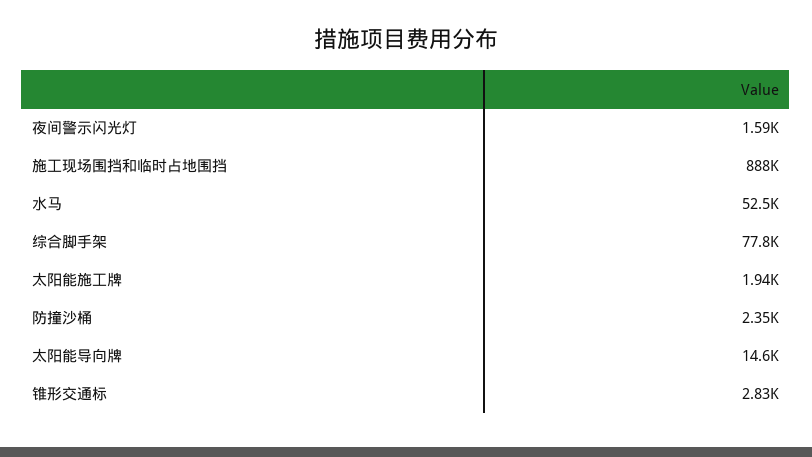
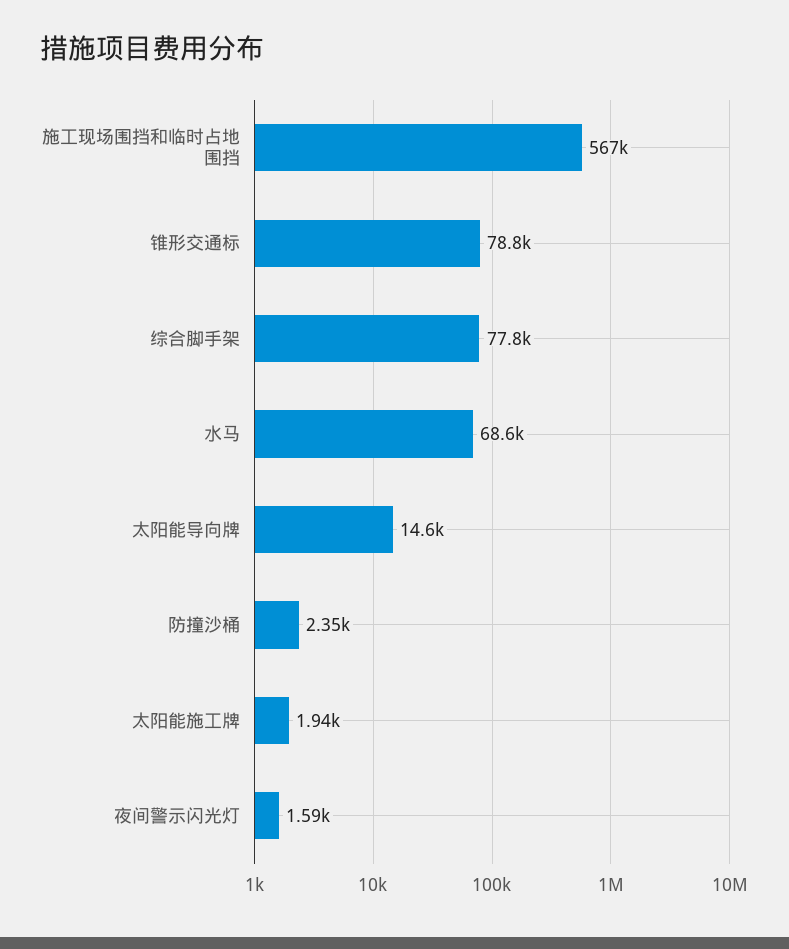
  {
    "夜间警示闪光灯": 1590,
-   "施工现场围挡和临时占地围挡": 888000,
+   "施工现场围挡和临时占地围挡": 567000,
-   "水马": 52500,
+   "水马": 68600,
    "综合脚手架": 77800,
    "太阳能施工牌": 1940,
    "防撞沙桶": 2350,
    "太阳能导向牌": 14600,
-   "锥形交通标": 2830
+   "锥形交通标": 78800
  }

